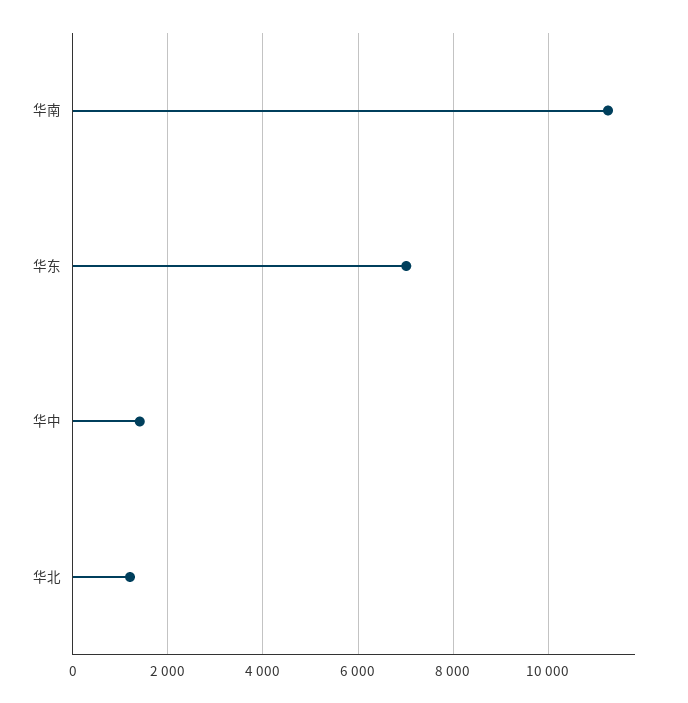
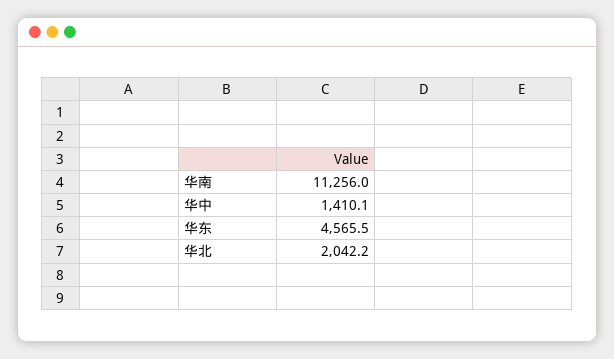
  {
    "华南": 11256,
-   "华东": 7000,
+   "华东": 4565.5,
    "华中": 1410.1,
-   "华北": 1200
+   "华北": 2042.2
  }

